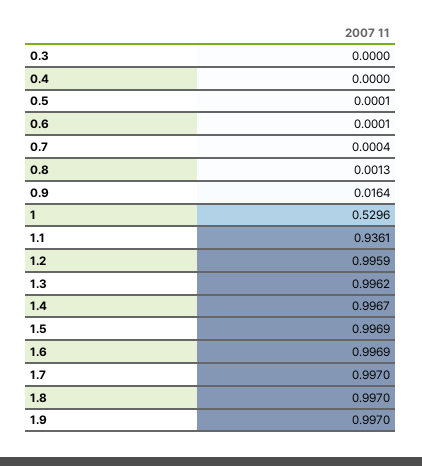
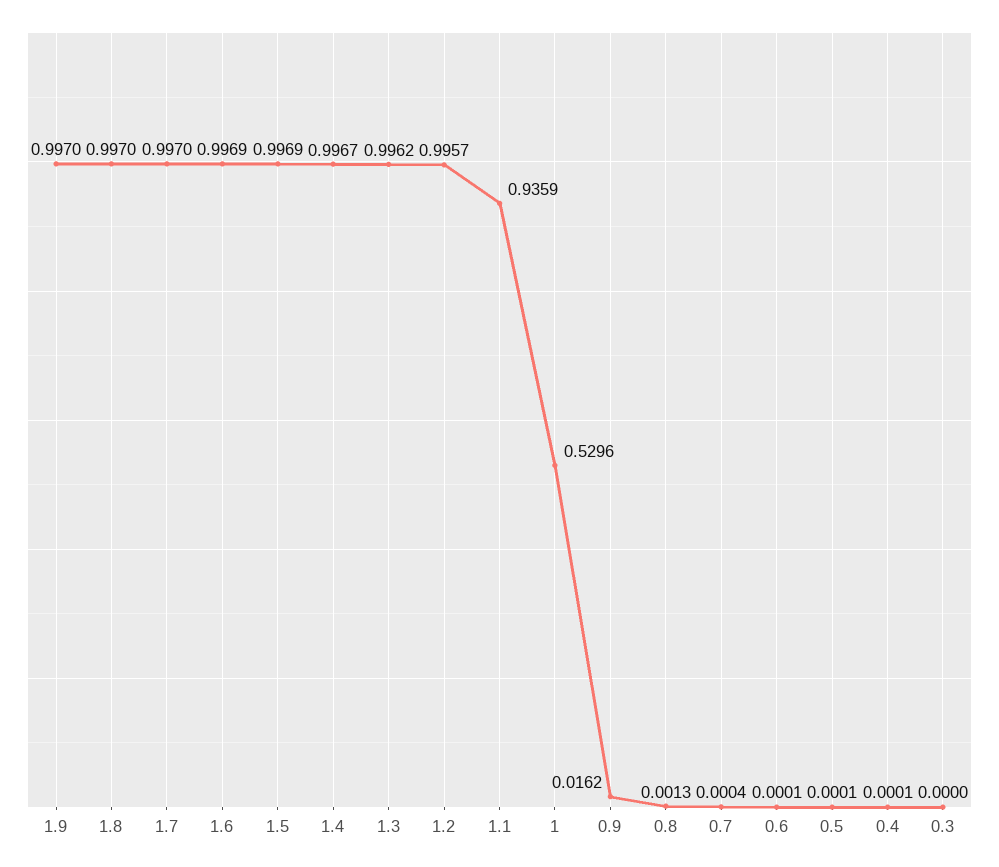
  {
    "0.3": 0,
-   "0.4": 0,
+   "0.4": 0.0001,
    "0.5": 0.0001,
    "0.6": 0.0001,
    "0.7": 0.0004,
    "0.8": 0.0013,
-   "0.9": 0.0164,
+   "0.9": 0.0162,
    "1": 0.5296,
-   "1.1": 0.9361,
+   "1.1": 0.9359,
-   "1.2": 0.9959,
+   "1.2": 0.9957,
    "1.3": 0.9962,
    "1.4": 0.9967,
    "1.5": 0.9969,
    "1.6": 0.9969,
    "1.7": 0.997,
    "1.8": 0.997,
    "1.9": 0.997
  }

